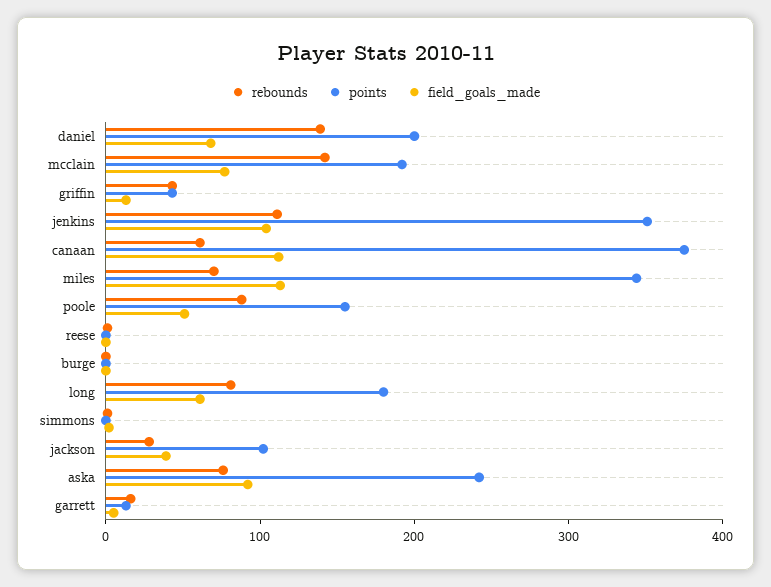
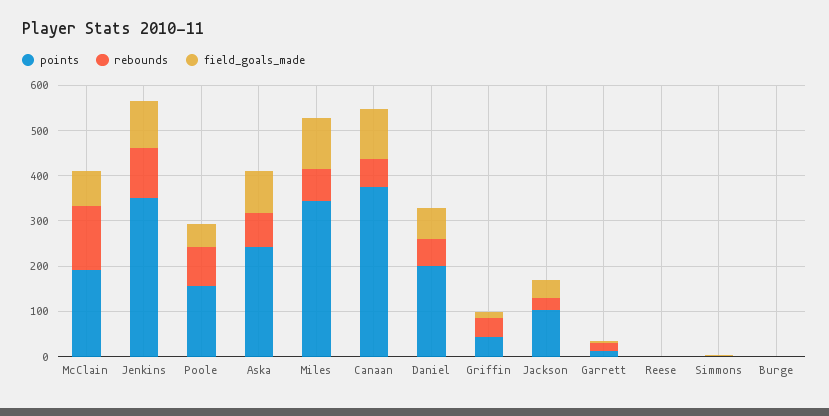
  {
    "rebounds": {
-     "daniel": 140,
+     "daniel": 60,
      "mcclain": 140,
      "griffin": 40,
      "jenkins": 120,
      "canaan": 60,
      "miles": 80,
      "poole": 80,
      "reese": 0,
      "burge": 0,
-     "long": 80,
      "simmons": 0,
      "jackson": 20,
      "aska": 80,
      "garrett": 20
    },
    "points": {
      "daniel": 200,
      "mcclain": 200,
      "griffin": 40,
      "jenkins": 360,
      "canaan": 380,
      "miles": 340,
      "poole": 160,
      "reese": 0,
      "burge": 0,
-     "long": 180,
      "simmons": 0,
      "jackson": 100,
      "aska": 240,
      "garrett": 20
    },
    "field_goals_made": {
      "daniel": 60,
      "mcclain": 80,
      "griffin": 20,
      "jenkins": 100,
      "canaan": 120,
      "miles": 120,
      "poole": 60,
      "reese": 0,
      "burge": 0,
-     "long": 60,
      "simmons": 0,
      "jackson": 40,
      "aska": 100,
      "garrett": 0
    }
  }

